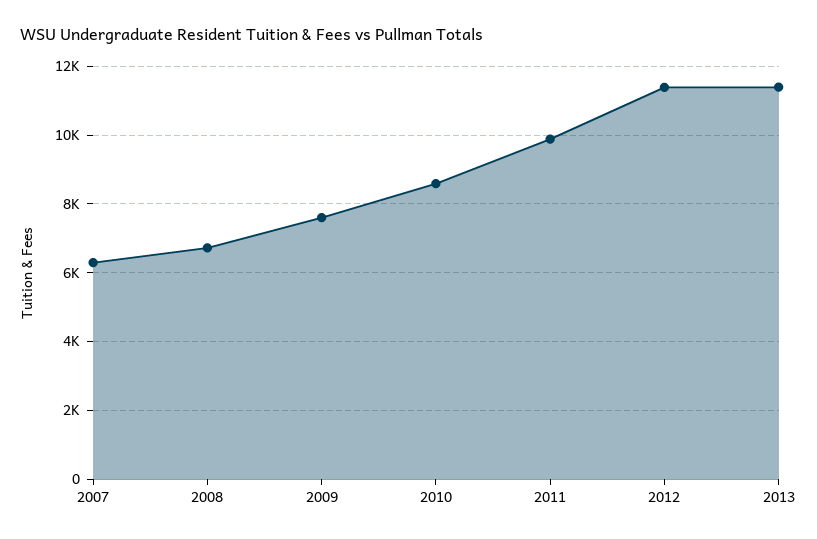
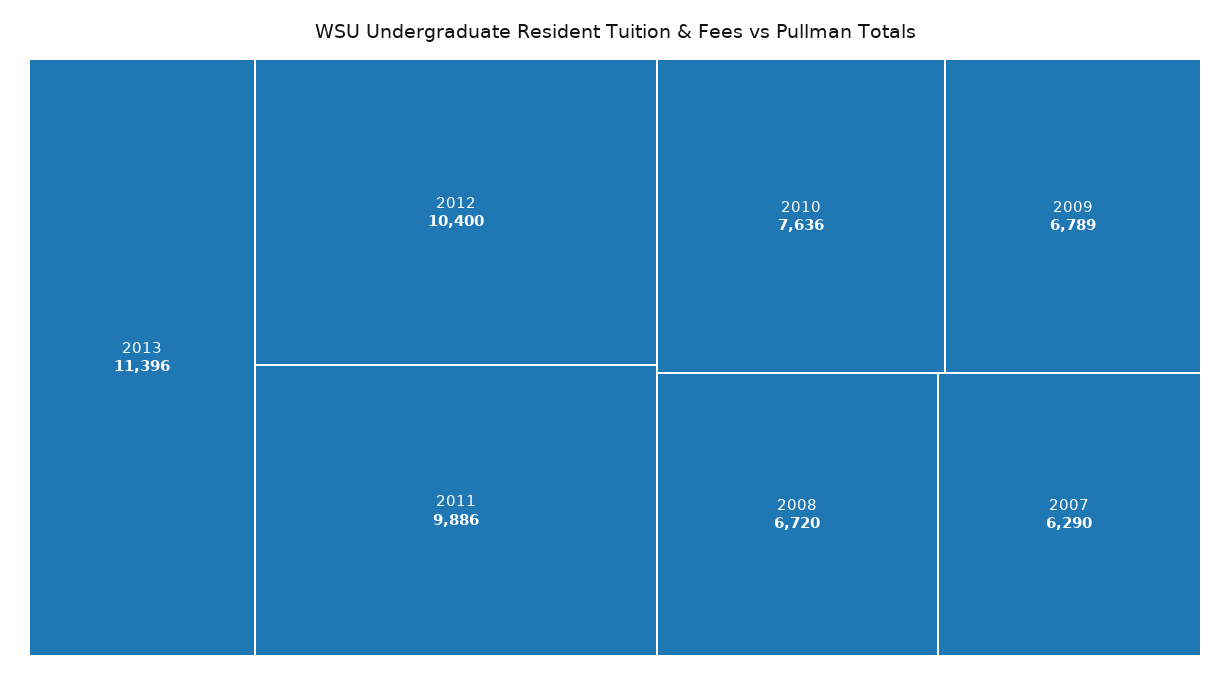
  {
    "2007": 6290,
    "2008": 6720,
-   "2009": 7600,
+   "2009": 6789,
-   "2010": 8600,
+   "2010": 7636,
    "2011": 9886,
-   "2012": 11400,
+   "2012": 10400,
    "2013": 11396
  }

